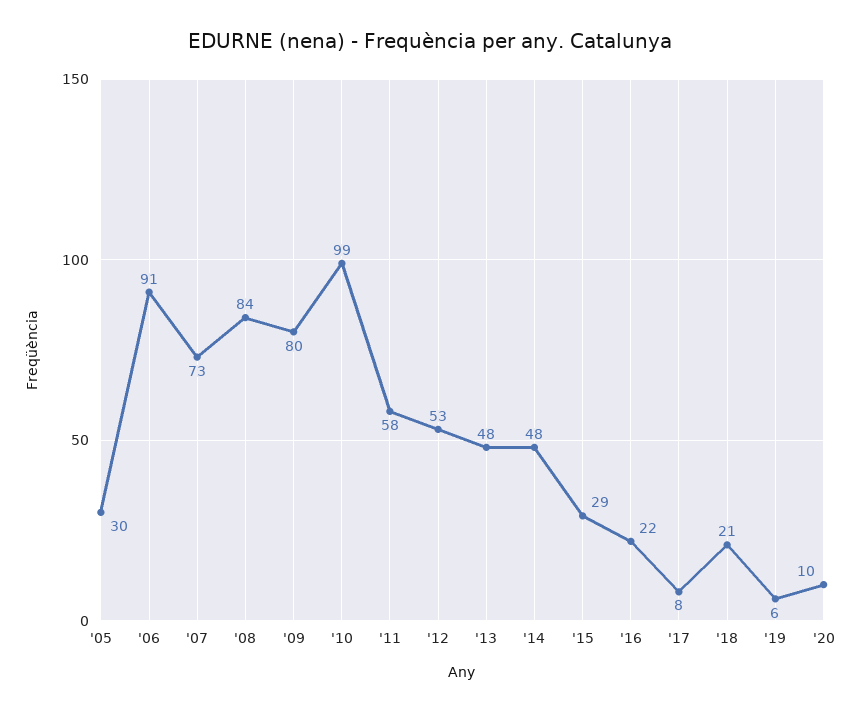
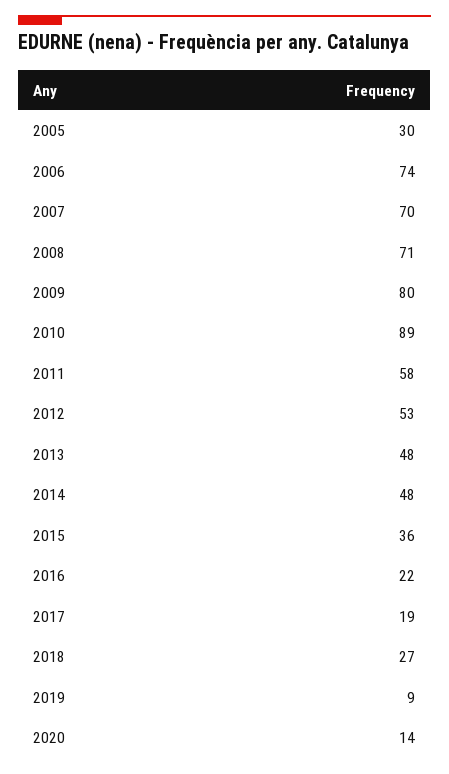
  {
    "'05": 30,
-   "'06": 91,
+   "'06": 74,
-   "'07": 73,
+   "'07": 70,
-   "'08": 84,
+   "'08": 71,
    "'09": 80,
-   "'10": 99,
+   "'10": 89,
    "'11": 58,
    "'12": 53,
    "'13": 48,
    "'14": 48,
-   "'15": 29,
+   "'15": 36,
    "'16": 22,
-   "'17": 8,
+   "'17": 19,
-   "'18": 21,
+   "'18": 27,
-   "'19": 6,
+   "'19": 9,
-   "'20": 10
+   "'20": 14
  }

